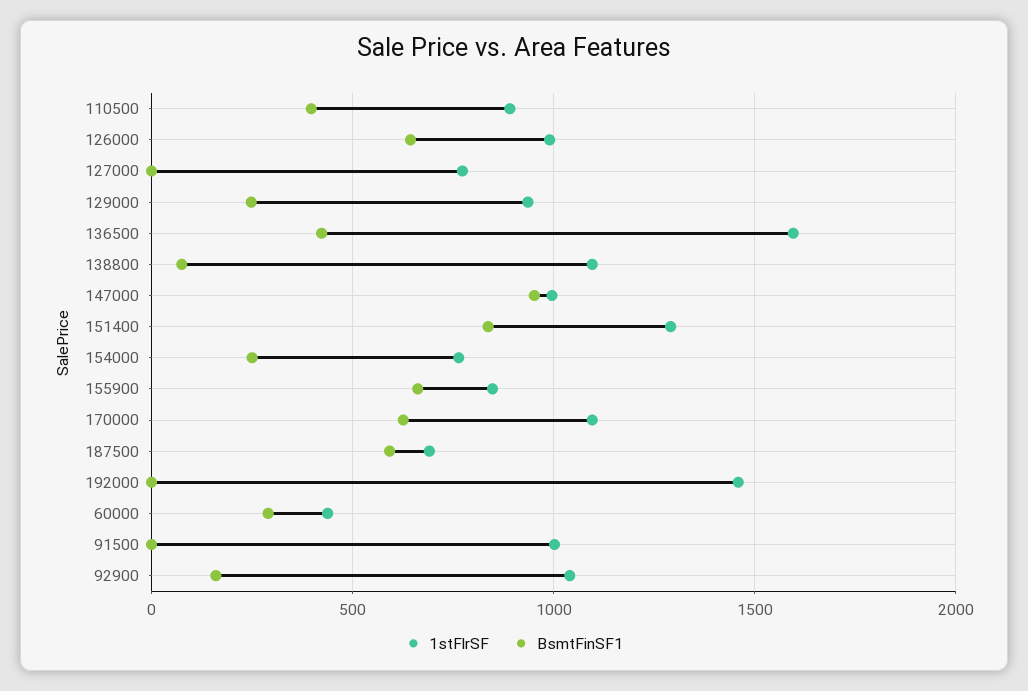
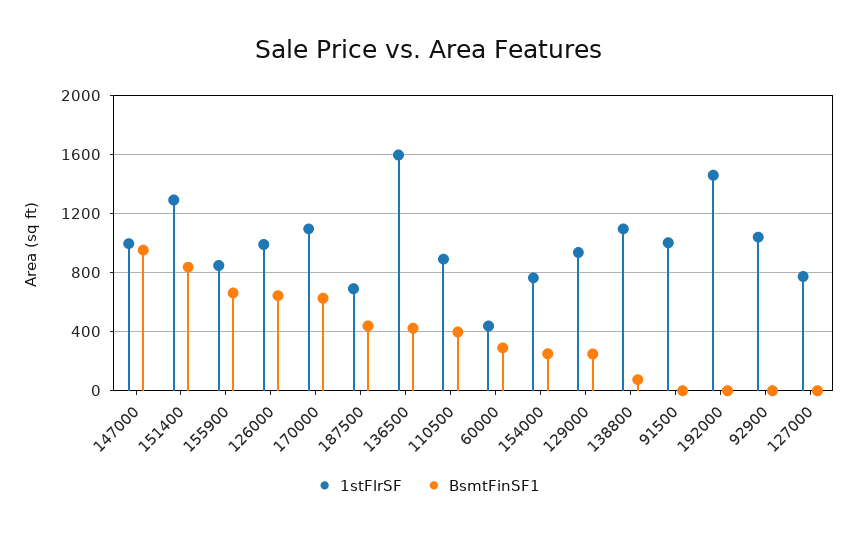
  {
    "1stFlrSF": {
      "110500": 900,
      "126000": 1000,
      "127000": 750,
      "129000": 950,
      "136500": 1600,
      "138800": 1100,
      "147000": 1000,
      "151400": 1300,
      "154000": 750,
      "155900": 850,
      "170000": 1100,
      "187500": 700,
      "192000": 1450,
      "60000": 450,
      "91500": 1000,
      "92900": 1050
    },
    "BsmtFinSF1": {
      "110500": 400,
      "126000": 650,
      "127000": 0,
      "129000": 250,
      "136500": 400,
      "138800": 100,
      "147000": 950,
      "151400": 850,
      "154000": 250,
      "155900": 650,
      "170000": 650,
-     "187500": 600,
+     "187500": 450,
      "192000": 0,
      "60000": 300,
      "91500": 0,
-     "92900": 150
+     "92900": 0
    }
  }

